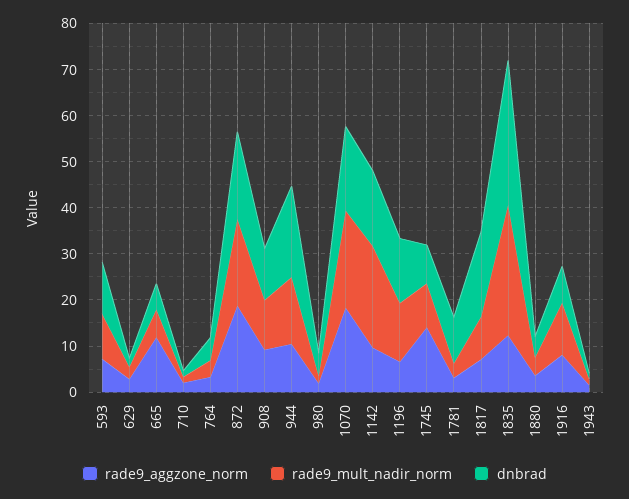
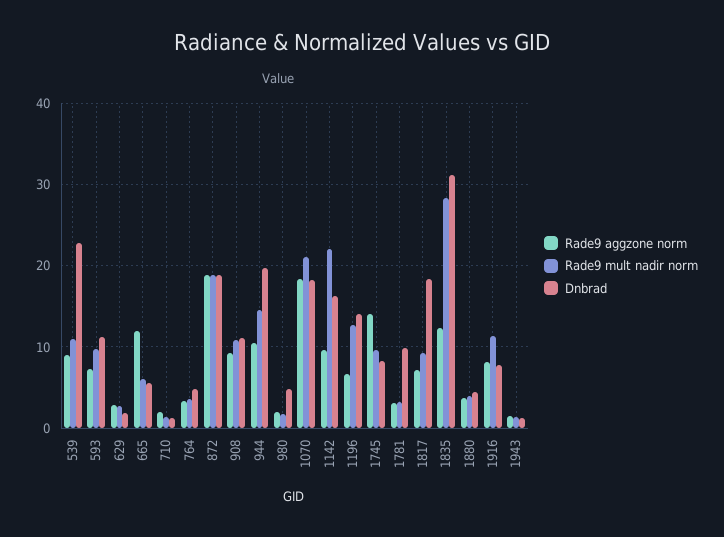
  {
    "rade9_aggzone_norm": {
      "593": 7,
      "629": 3,
      "665": 12,
      "710": 2,
      "764": 3,
      "872": 19,
      "908": 9,
      "944": 10,
      "980": 2,
      "1070": 18,
      "1142": 10,
      "1196": 7,
      "1745": 14,
      "1781": 3,
      "1817": 7,
      "1835": 12,
      "1880": 4,
      "1916": 8,
-     "1943": 2
+     "1943": 2,
+     "539": 9
    },
    "rade9_mult_nadir_norm": {
      "593": 10,
      "629": 3,
      "665": 6,
      "710": 1,
      "764": 4,
      "872": 19,
      "908": 11,
      "944": 15,
      "980": 2,
      "1070": 21,
      "1142": 22,
      "1196": 13,
      "1745": 10,
      "1781": 3,
      "1817": 9,
      "1835": 28,
      "1880": 4,
      "1916": 11,
-     "1943": 1
+     "1943": 1,
+     "539": 11
    },
    "dnbrad": {
      "593": 11,
      "629": 2,
      "665": 6,
      "710": 1,
      "764": 5,
      "872": 19,
      "908": 11,
      "944": 20,
      "980": 5,
      "1070": 18,
      "1142": 16,
      "1196": 14,
      "1745": 8,
      "1781": 10,
      "1817": 18,
      "1835": 31,
      "1880": 4,
      "1916": 8,
-     "1943": 1
+     "1943": 1,
+     "539": 23
    }
  }

